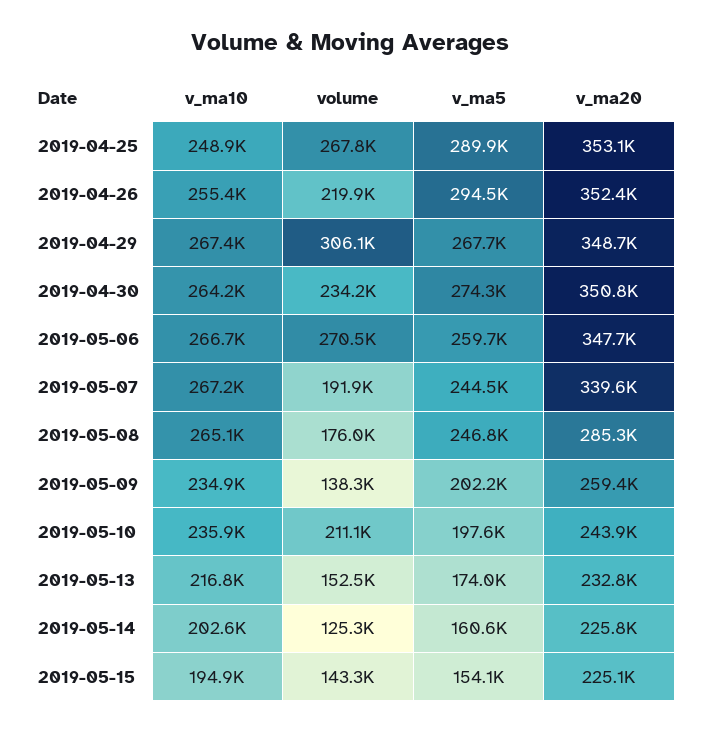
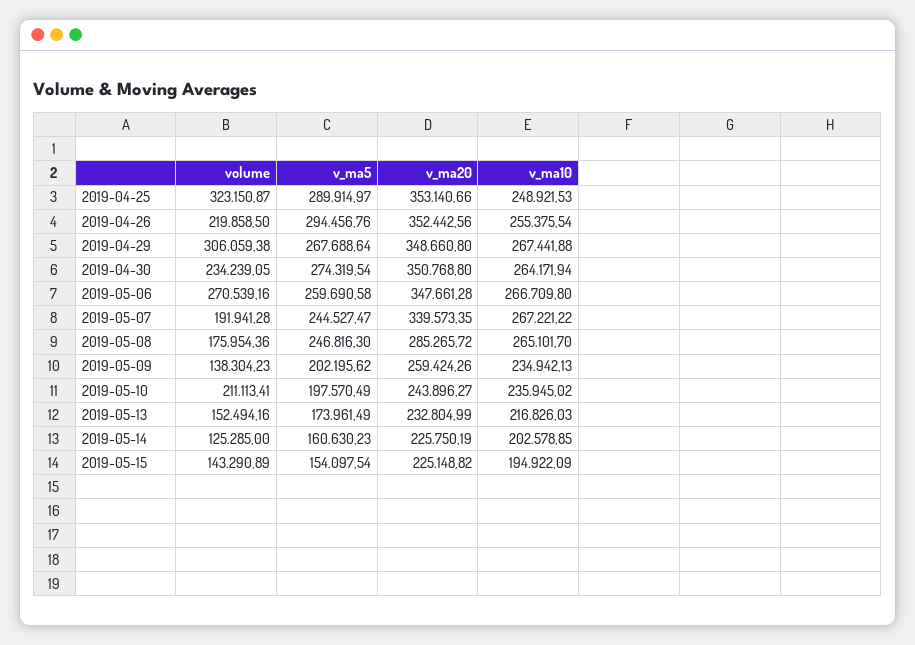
  {
    "v_ma10": {
      "2019-04-25": 248921.53,
      "2019-04-26": 255375.54,
      "2019-04-29": 267441.88,
      "2019-04-30": 264171.94,
      "2019-05-06": 266709.8,
      "2019-05-07": 267221.22,
      "2019-05-08": 265101.7,
      "2019-05-09": 234942.13,
      "2019-05-10": 235945.02,
      "2019-05-13": 216826.03,
      "2019-05-14": 202578.85,
      "2019-05-15": 194922.09
    },
    "volume": {
-     "2019-04-25": 267800,
+     "2019-04-25": 323150.87,
      "2019-04-26": 219858.5,
      "2019-04-29": 306059.38,
      "2019-04-30": 234239.05,
      "2019-05-06": 270539.16,
      "2019-05-07": 191941.28,
      "2019-05-08": 175954.36,
      "2019-05-09": 138304.23,
      "2019-05-10": 211113.41,
      "2019-05-13": 152494.16,
      "2019-05-14": 125285,
      "2019-05-15": 143290.89
    },
    "v_ma5": {
      "2019-04-25": 289914.97,
      "2019-04-26": 294456.76,
      "2019-04-29": 267688.64,
      "2019-04-30": 274319.54,
      "2019-05-06": 259690.58,
      "2019-05-07": 244527.47,
      "2019-05-08": 246816.3,
      "2019-05-09": 202195.62,
      "2019-05-10": 197570.49,
      "2019-05-13": 173961.49,
      "2019-05-14": 160630.23,
      "2019-05-15": 154097.54
    },
    "v_ma20": {
      "2019-04-25": 353140.66,
      "2019-04-26": 352442.56,
      "2019-04-29": 348660.8,
      "2019-04-30": 350768.8,
      "2019-05-06": 347661.28,
      "2019-05-07": 339573.35,
      "2019-05-08": 285265.72,
      "2019-05-09": 259424.26,
      "2019-05-10": 243896.27,
      "2019-05-13": 232804.99,
      "2019-05-14": 225750.19,
      "2019-05-15": 225148.82
    }
  }

